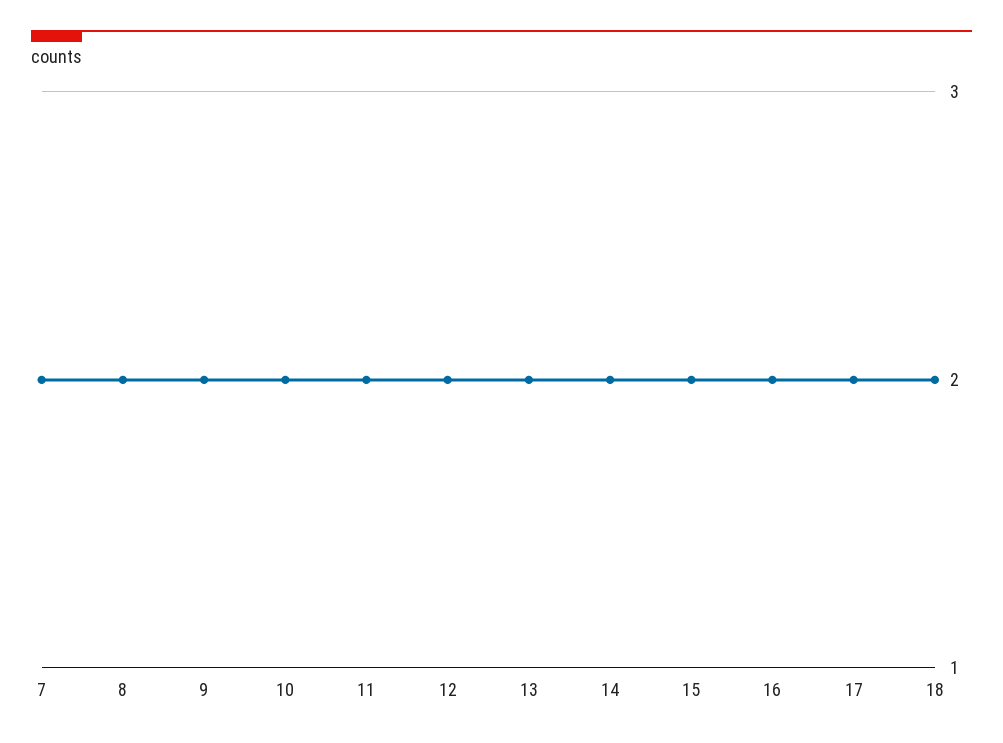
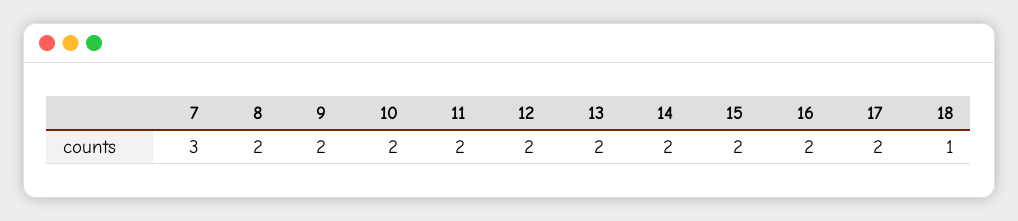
  {
-   "7": 2,
+   "7": 3,
    "8": 2,
    "9": 2,
    "10": 2,
    "11": 2,
    "12": 2,
    "13": 2,
    "14": 2,
    "15": 2,
    "16": 2,
    "17": 2,
-   "18": 2
+   "18": 1
  }

